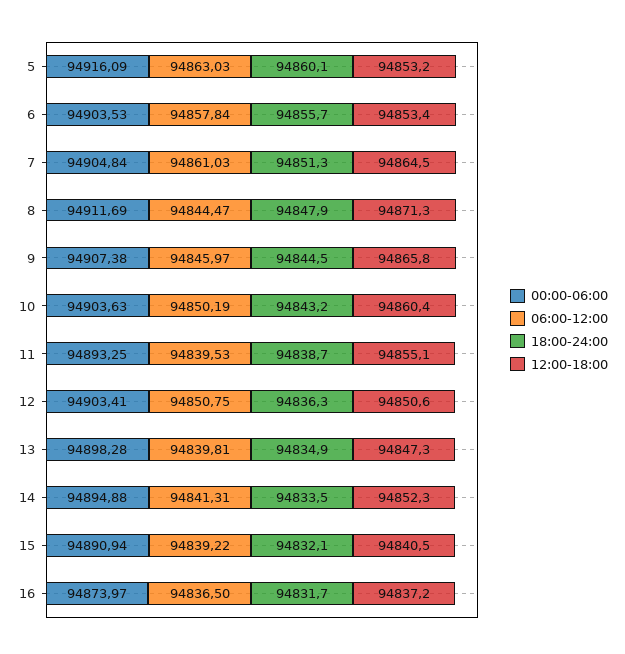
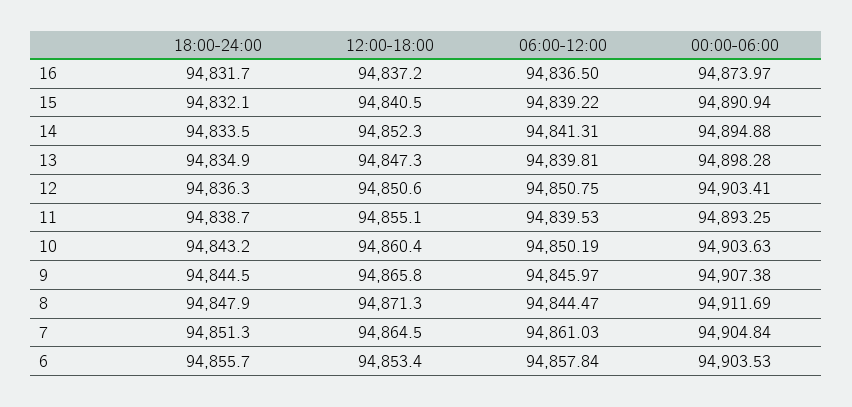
  {
    "00:00-06:00": {
-     "5": 94916.09,
      "6": 94903.53,
      "7": 94904.84,
      "8": 94911.69,
      "9": 94907.38,
      "10": 94903.63,
      "11": 94893.25,
      "12": 94903.41,
      "13": 94898.28,
      "14": 94894.88,
      "15": 94890.94,
      "16": 94873.97
    },
    "06:00-12:00": {
-     "5": 94863.03,
      "6": 94857.84,
      "7": 94861.03,
      "8": 94844.47,
      "9": 94845.97,
      "10": 94850.19,
      "11": 94839.53,
      "12": 94850.75,
      "13": 94839.81,
      "14": 94841.31,
      "15": 94839.22,
      "16": 94836.5
    },
    "18:00-24:00": {
-     "5": 94860.1,
      "6": 94855.7,
      "7": 94851.3,
      "8": 94847.9,
      "9": 94844.5,
      "10": 94843.2,
      "11": 94838.7,
      "12": 94836.3,
      "13": 94834.9,
      "14": 94833.5,
      "15": 94832.1,
      "16": 94831.7
    },
    "12:00-18:00": {
-     "5": 94853.2,
      "6": 94853.4,
      "7": 94864.5,
      "8": 94871.3,
      "9": 94865.8,
      "10": 94860.4,
      "11": 94855.1,
      "12": 94850.6,
      "13": 94847.3,
      "14": 94852.3,
      "15": 94840.5,
      "16": 94837.2
    }
  }

